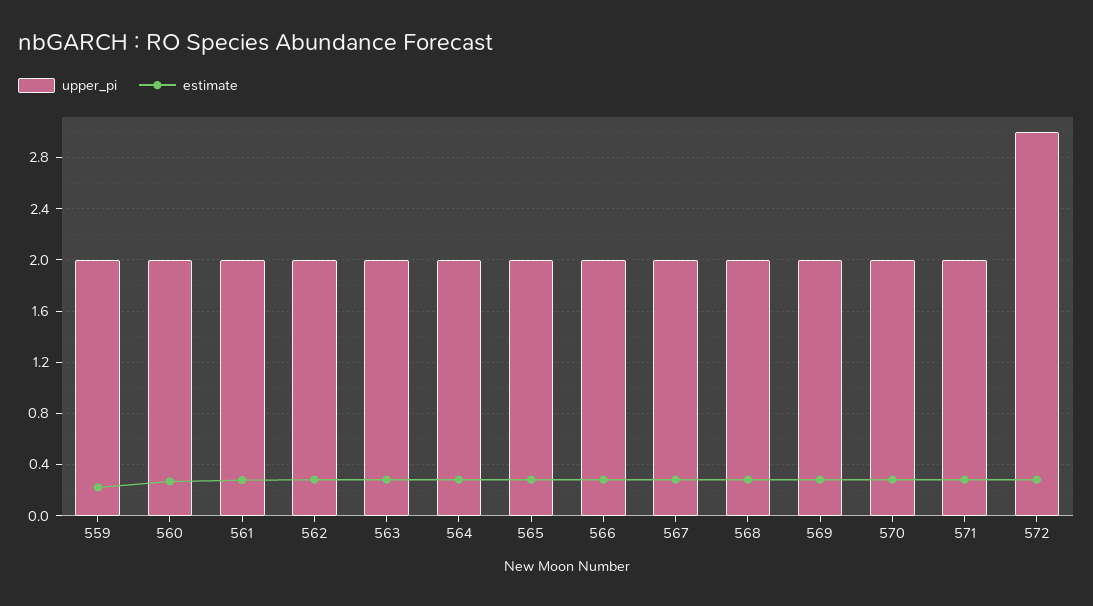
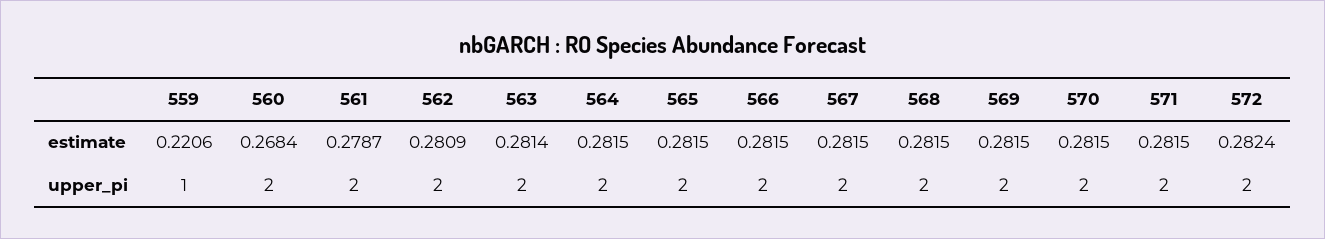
  {
    "upper_pi": {
-     "559": 2,
+     "559": 1,
      "560": 2,
      "561": 2,
      "562": 2,
      "563": 2,
      "564": 2,
      "565": 2,
      "566": 2,
      "567": 2,
      "568": 2,
      "569": 2,
      "570": 2,
      "571": 2,
-     "572": 3
+     "572": 2
    },
    "estimate": {
      "559": 0.2206,
      "560": 0.2684,
      "561": 0.2787,
      "562": 0.2809,
      "563": 0.2814,
      "564": 0.2815,
      "565": 0.2815,
      "566": 0.2815,
      "567": 0.2815,
      "568": 0.2815,
      "569": 0.2815,
      "570": 0.2815,
      "571": 0.2815,
      "572": 0.2824
    }
  }

